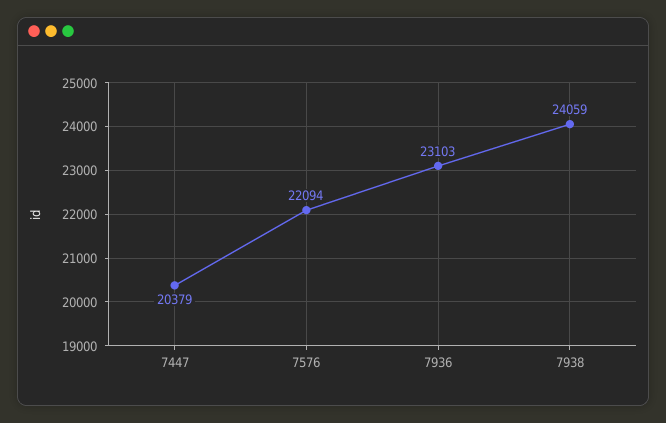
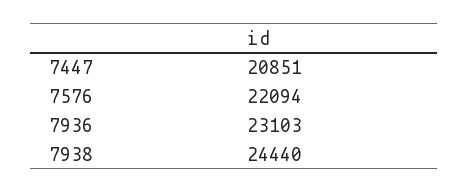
  {
-   "7447": 20379,
+   "7447": 20851,
    "7576": 22094,
    "7936": 23103,
-   "7938": 24059
+   "7938": 24440
  }

